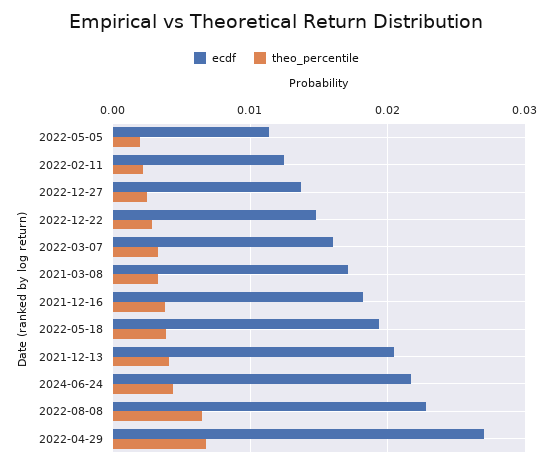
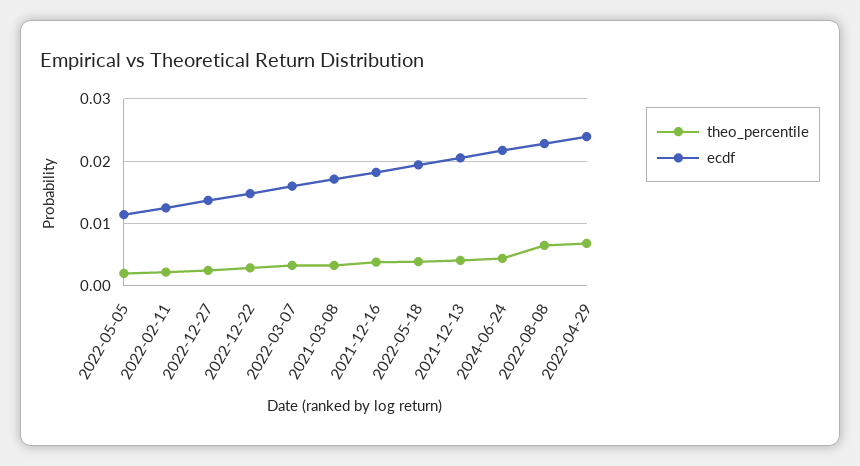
  {
    "ecdf": {
      "2022-05-05": 0.011,
      "2022-02-11": 0.013,
      "2022-12-27": 0.014,
      "2022-12-22": 0.015,
      "2022-03-07": 0.016,
      "2021-03-08": 0.017,
      "2021-12-16": 0.018,
      "2022-05-18": 0.019,
      "2021-12-13": 0.021,
      "2024-06-24": 0.022,
      "2022-08-08": 0.023,
-     "2022-04-29": 0.027
+     "2022-04-29": 0.024
    },
    "theo_percentile": {
      "2022-05-05": 0.002,
      "2022-02-11": 0.002,
      "2022-12-27": 0.003,
      "2022-12-22": 0.003,
      "2022-03-07": 0.003,
      "2021-03-08": 0.003,
      "2021-12-16": 0.004,
      "2022-05-18": 0.004,
      "2021-12-13": 0.004,
      "2024-06-24": 0.004,
      "2022-08-08": 0.007,
      "2022-04-29": 0.007
    }
  }

